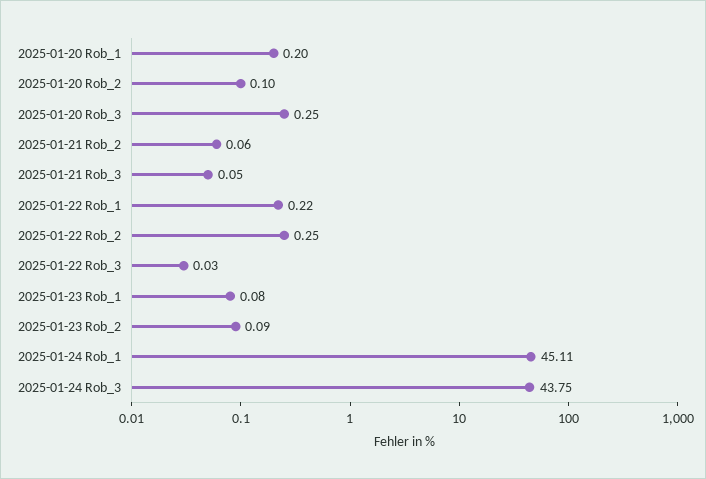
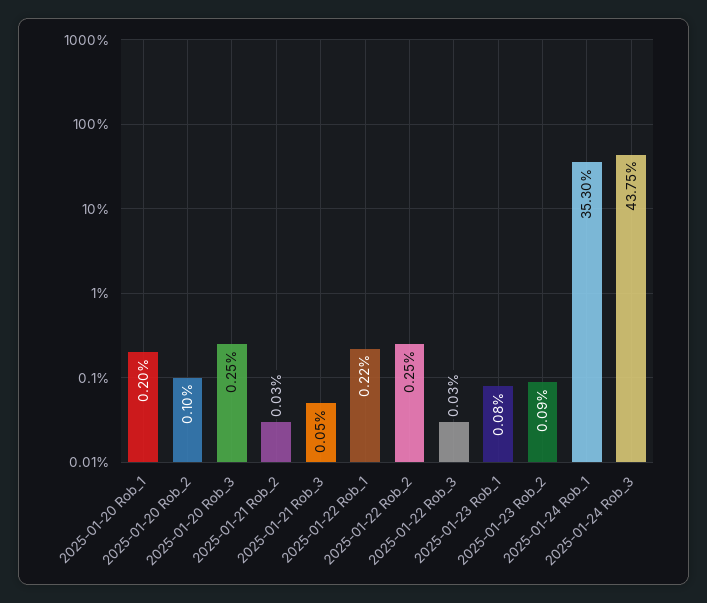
  {
    "2025-01-20 Rob_1": 0.2,
    "2025-01-20 Rob_2": 0.1,
    "2025-01-20 Rob_3": 0.25,
-   "2025-01-21 Rob_2": 0.06,
+   "2025-01-21 Rob_2": 0.03,
    "2025-01-21 Rob_3": 0.05,
    "2025-01-22 Rob_1": 0.22,
    "2025-01-22 Rob_2": 0.25,
    "2025-01-22 Rob_3": 0.03,
    "2025-01-23 Rob_1": 0.08,
    "2025-01-23 Rob_2": 0.09,
-   "2025-01-24 Rob_1": 45.11,
+   "2025-01-24 Rob_1": 35.3,
    "2025-01-24 Rob_3": 43.75
  }

